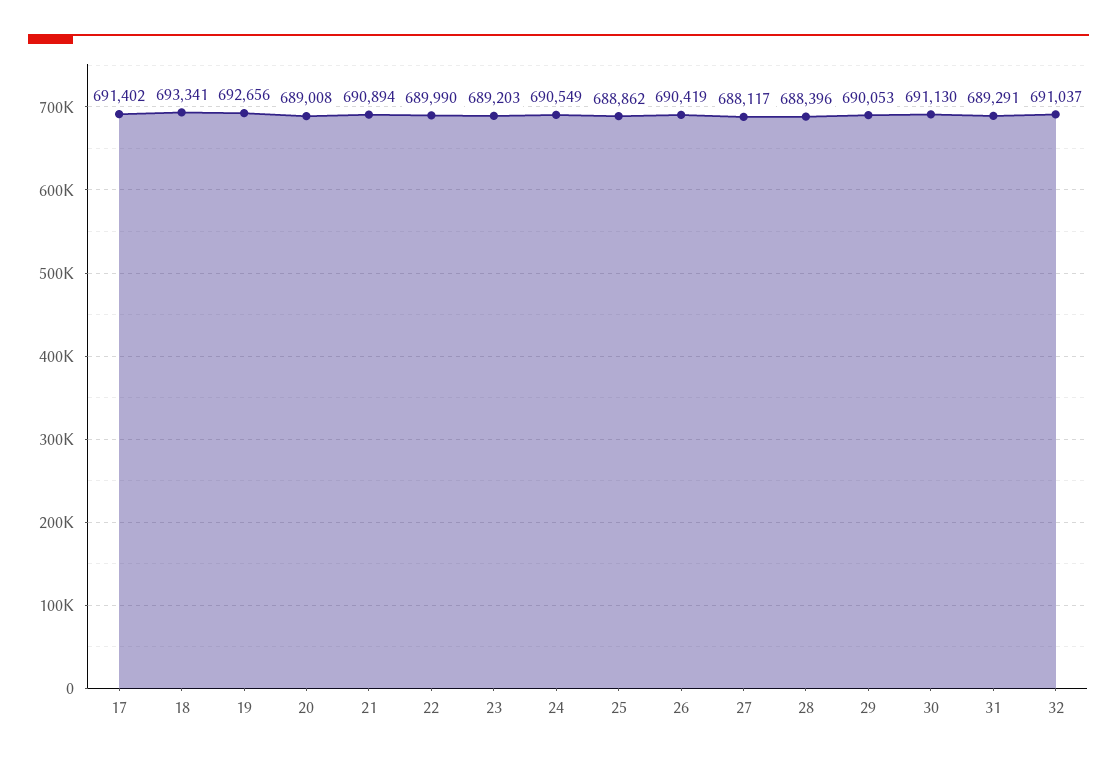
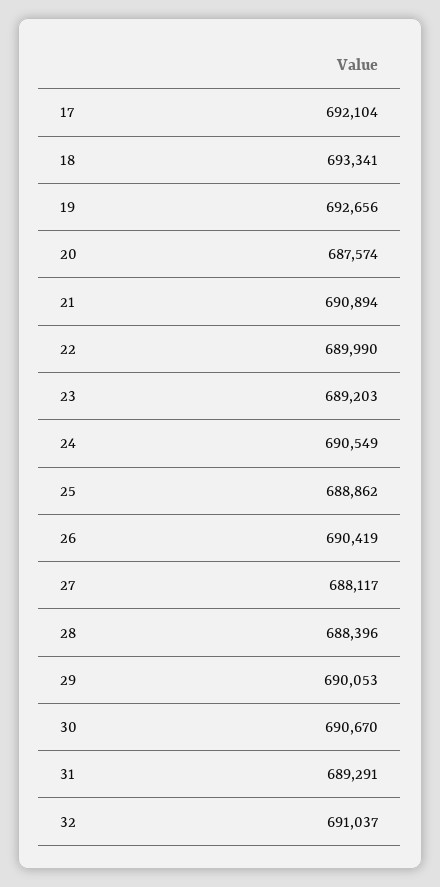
  {
-   "17": 691402,
+   "17": 692104,
    "18": 693341,
    "19": 692656,
-   "20": 689008,
+   "20": 687574,
    "21": 690894,
    "22": 689990,
    "23": 689203,
    "24": 690549,
    "25": 688862,
    "26": 690419,
    "27": 688117,
    "28": 688396,
    "29": 690053,
-   "30": 691130,
+   "30": 690670,
    "31": 689291,
    "32": 691037
  }

